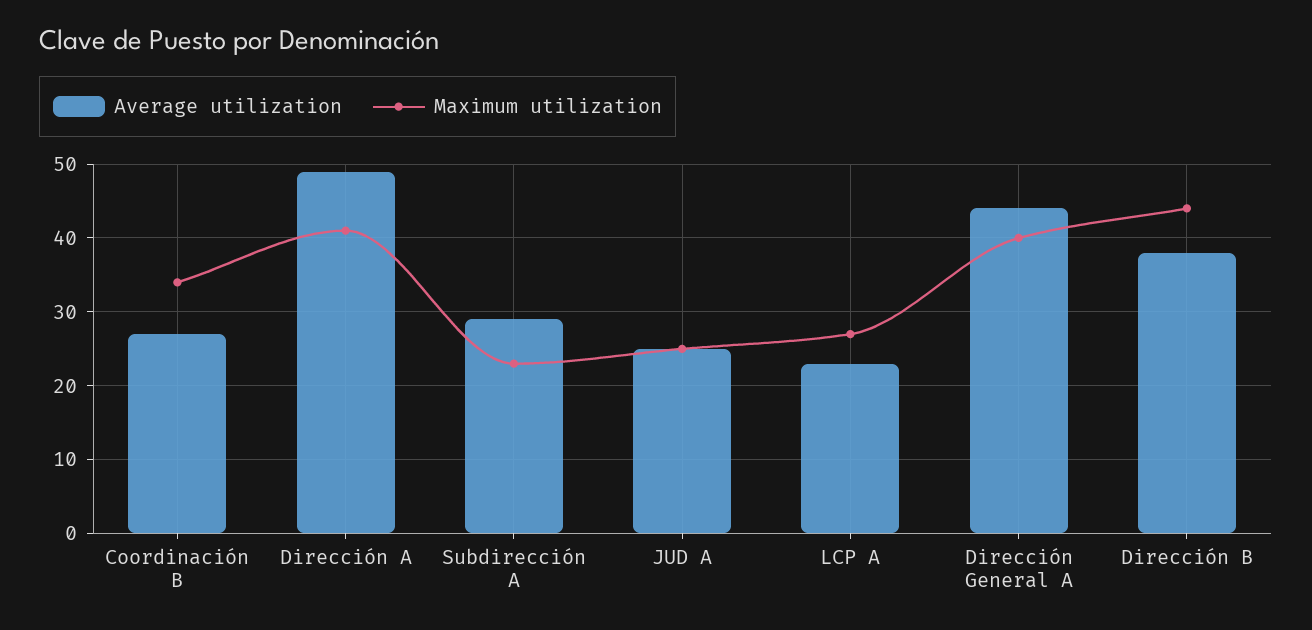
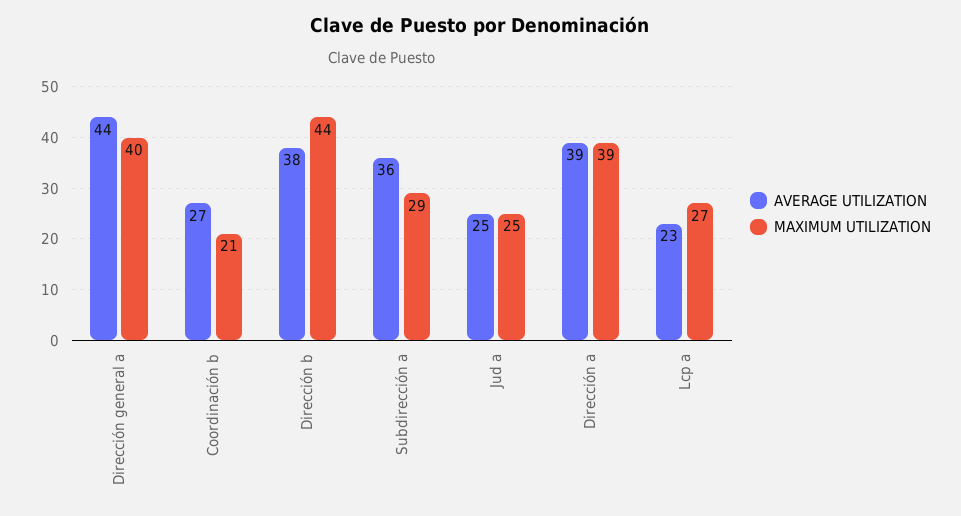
  {
    "Average utilization": {
      "Coordinación B": 27,
-     "Dirección A": 49,
+     "Dirección A": 39,
-     "Subdirección A": 29,
+     "Subdirección A": 36,
      "JUD A": 25,
      "LCP A": 23,
      "Dirección General A": 44,
      "Dirección B": 38
    },
    "Maximum utilization": {
-     "Coordinación B": 34,
+     "Coordinación B": 21,
-     "Dirección A": 41,
+     "Dirección A": 39,
-     "Subdirección A": 23,
+     "Subdirección A": 29,
      "JUD A": 25,
      "LCP A": 27,
      "Dirección General A": 40,
      "Dirección B": 44
    }
  }

